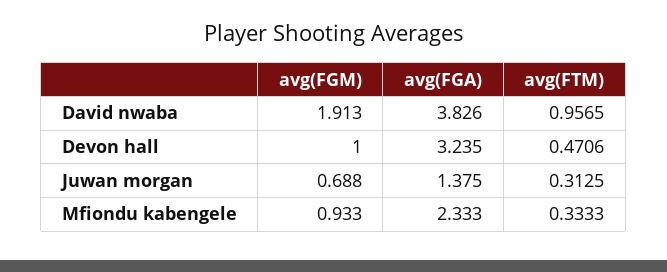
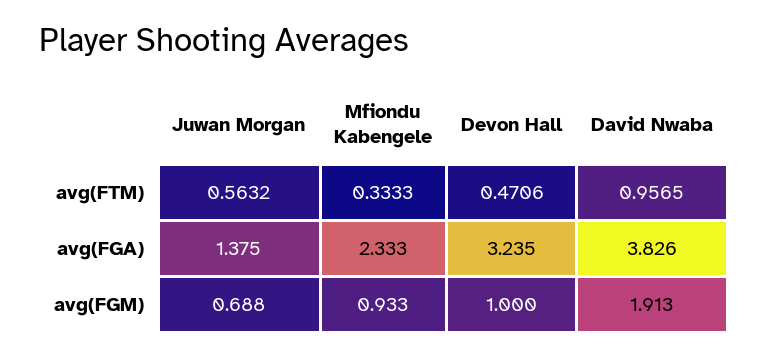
  {
    "avg(FGM)": {
      "David nwaba": 1.913,
      "Devon hall": 1,
      "Juwan morgan": 0.688,
      "Mfiondu kabengele": 0.933
    },
    "avg(FGA)": {
      "David nwaba": 3.826,
      "Devon hall": 3.235,
      "Juwan morgan": 1.375,
      "Mfiondu kabengele": 2.333
    },
    "avg(FTM)": {
      "David nwaba": 0.9565,
      "Devon hall": 0.4706,
-     "Juwan morgan": 0.3125,
+     "Juwan morgan": 0.5632,
      "Mfiondu kabengele": 0.3333
    }
  }

